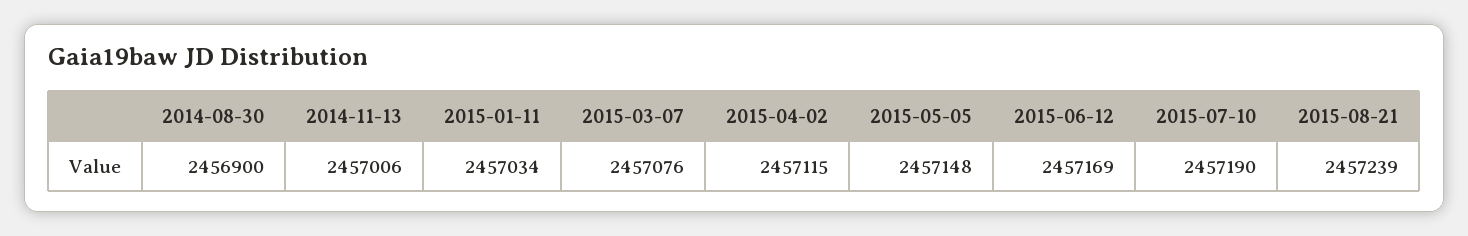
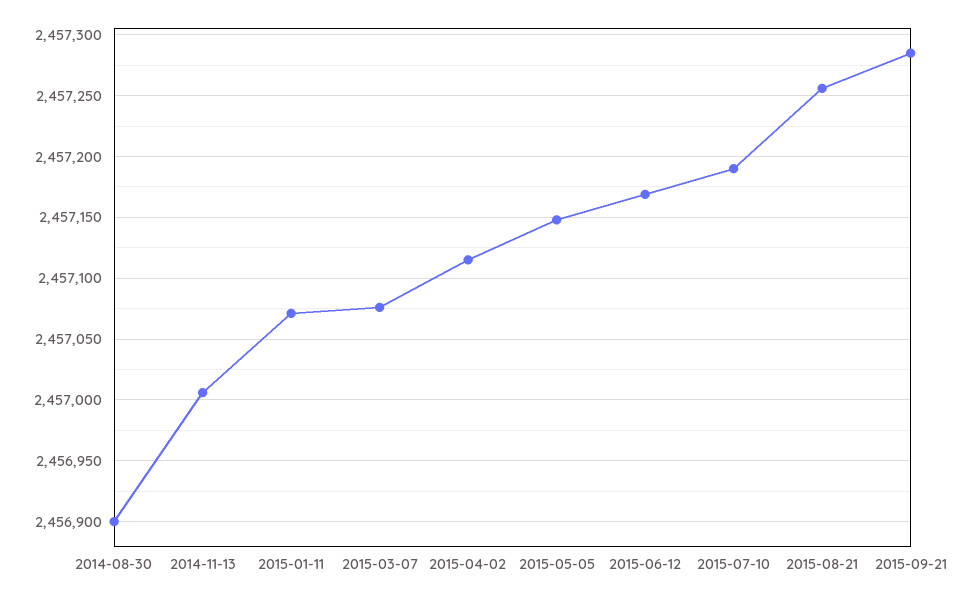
  {
    "2014-08-30": 2456900,
    "2014-11-13": 2457006,
-   "2015-01-11": 2457034,
+   "2015-01-11": 2457070,
    "2015-03-07": 2457076,
    "2015-04-02": 2457115,
    "2015-05-05": 2457148,
    "2015-06-12": 2457169,
    "2015-07-10": 2457190,
-   "2015-08-21": 2457239
+   "2015-08-21": 2457255,
+   "2015-09-21": 2457285
  }

